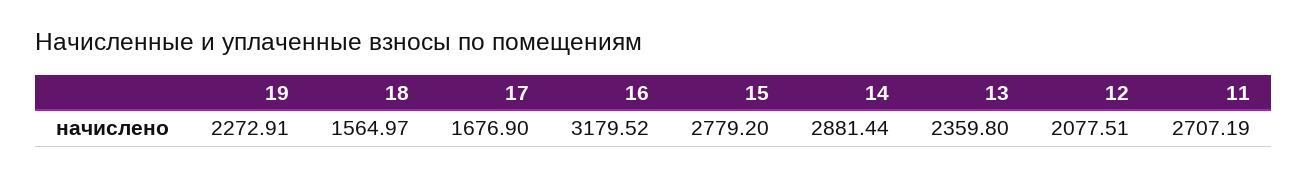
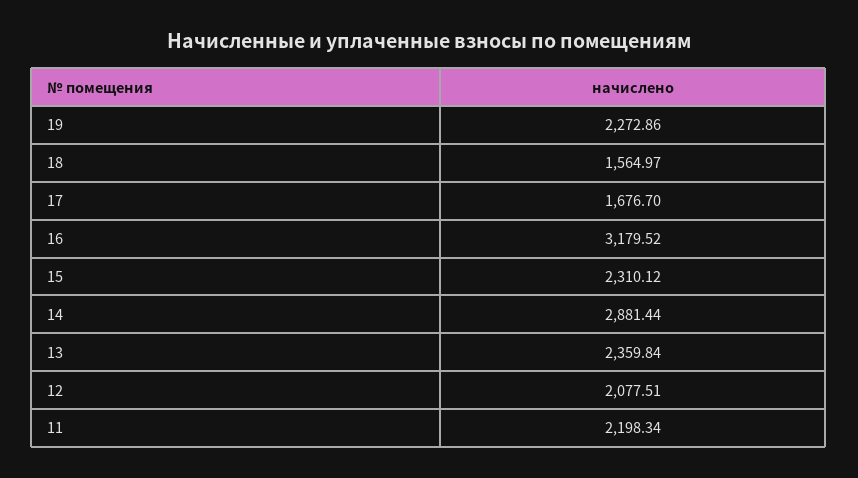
  {
-   "19": 2272.91,
+   "19": 2272.86,
    "18": 1564.97,
-   "17": 1676.9,
+   "17": 1676.7,
    "16": 3179.52,
-   "15": 2779.2,
+   "15": 2310.12,
    "14": 2881.44,
-   "13": 2359.8,
+   "13": 2359.84,
    "12": 2077.51,
-   "11": 2707.19
+   "11": 2198.34
  }

